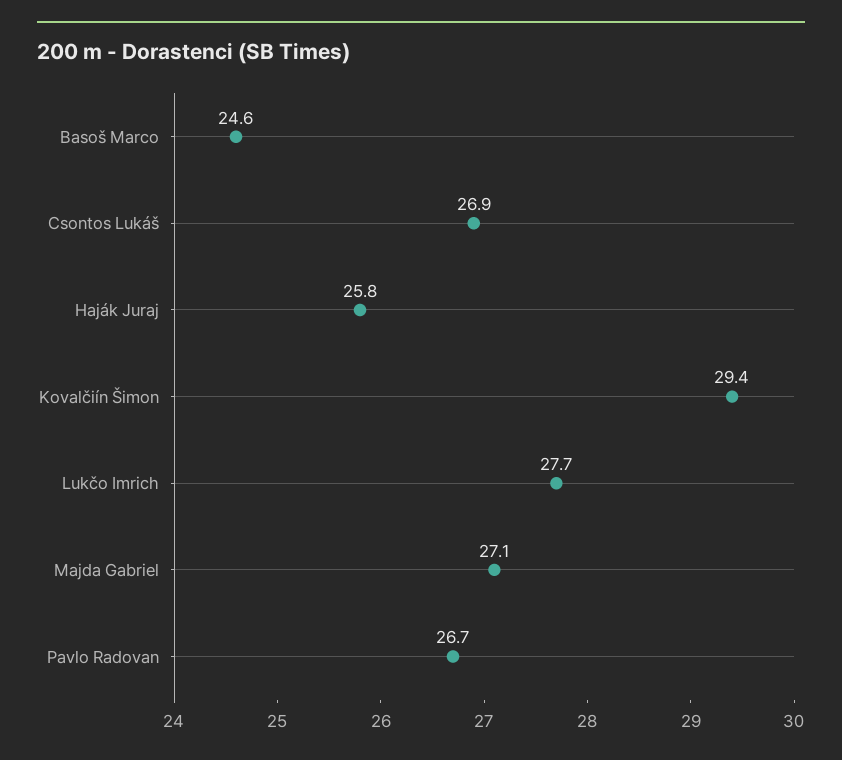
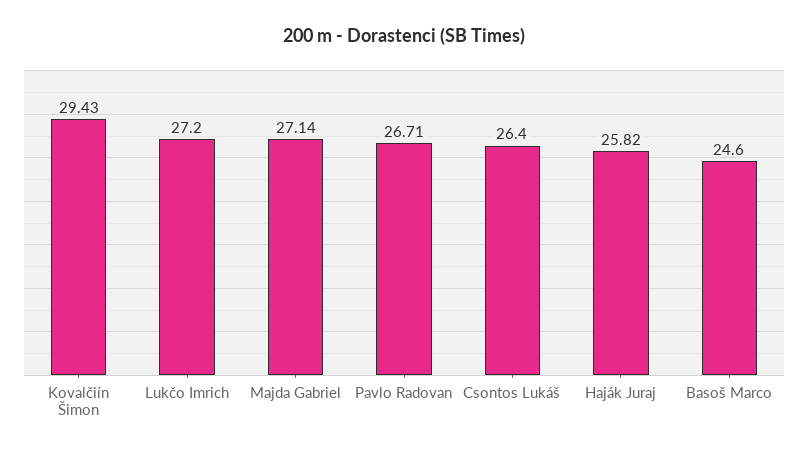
  {
    "Basoš Marco": 24.6,
-   "Csontos Lukáš": 26.9,
+   "Csontos Lukáš": 26.4,
    "Haják Juraj": 25.82,
    "Kovalčiín Šimon": 29.43,
-   "Lukčo Imrich": 27.7,
+   "Lukčo Imrich": 27.2,
    "Majda Gabriel": 27.14,
    "Pavlo Radovan": 26.71
  }

